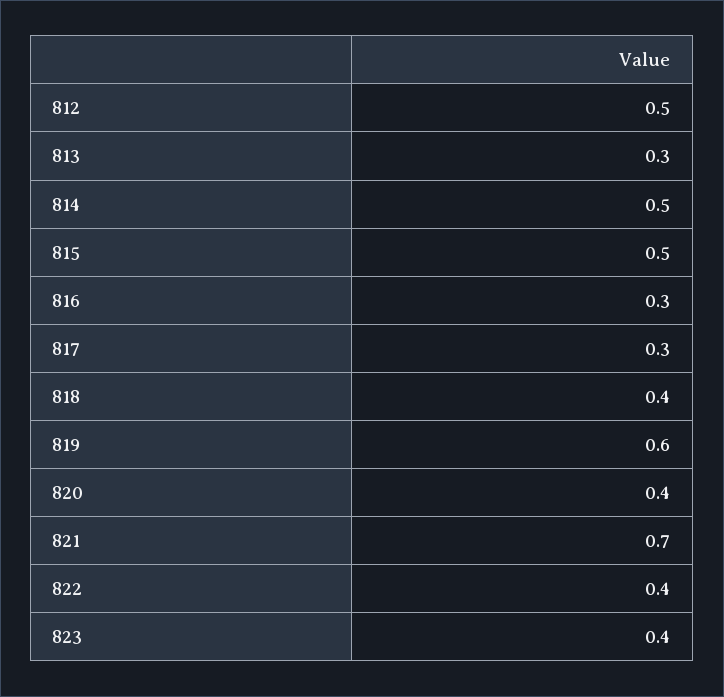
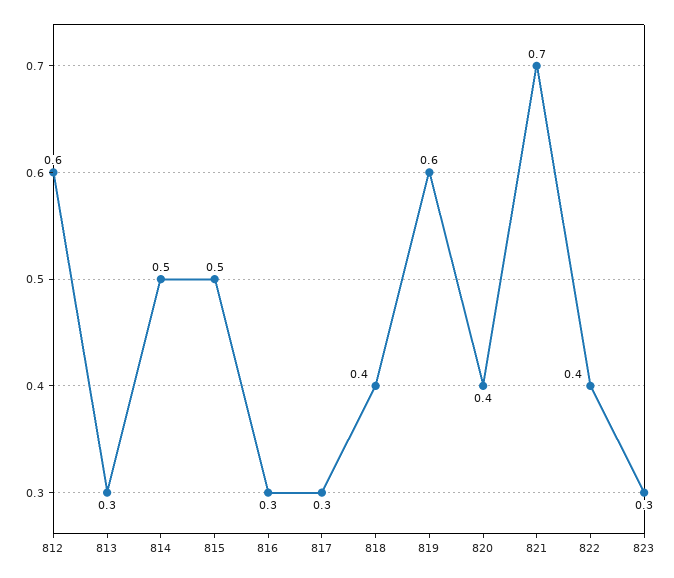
  {
-   "812": 0.5,
+   "812": 0.6,
    "813": 0.3,
    "814": 0.5,
    "815": 0.5,
    "816": 0.3,
    "817": 0.3,
    "818": 0.4,
    "819": 0.6,
    "820": 0.4,
    "821": 0.7,
    "822": 0.4,
-   "823": 0.4
+   "823": 0.3
  }

